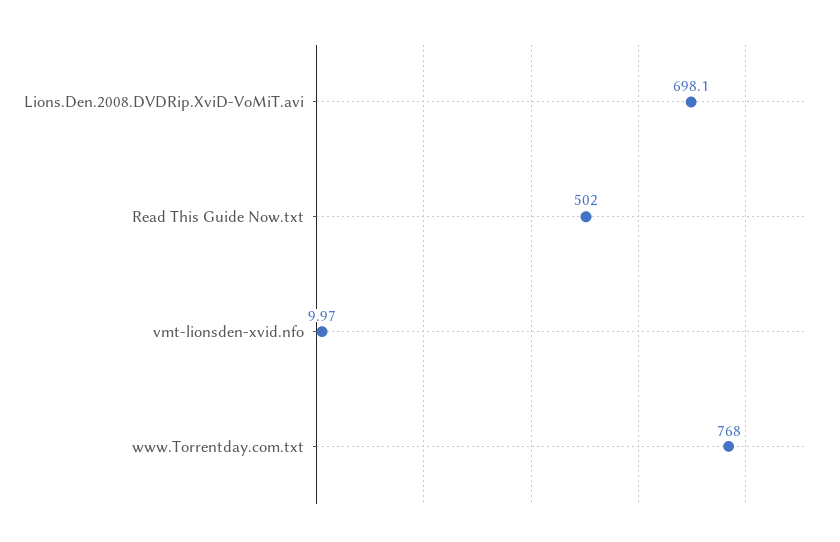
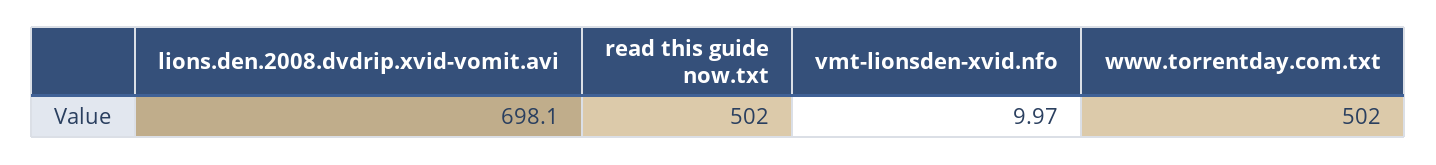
  {
    "Lions.Den.2008.DVDRip.XviD-VoMiT.avi": 698.1,
    "Read This Guide Now.txt": 502,
    "vmt-lionsden-xvid.nfo": 9.97,
-   "www.Torrentday.com.txt": 768
+   "www.Torrentday.com.txt": 502
  }

